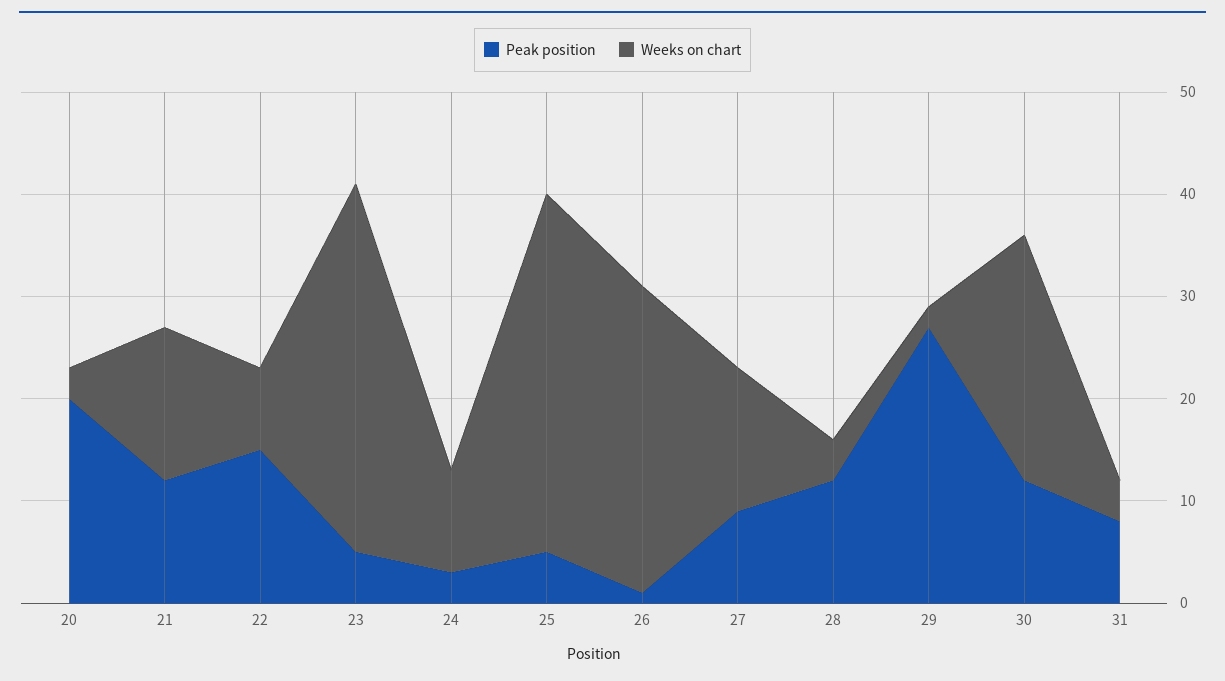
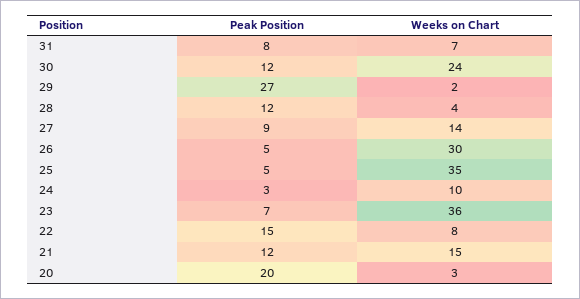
  {
    "Peak position": {
      "20": 20,
      "21": 12,
      "22": 15,
-     "23": 5,
+     "23": 7,
      "24": 3,
      "25": 5,
-     "26": 1,
+     "26": 5,
      "27": 9,
      "28": 12,
      "29": 27,
      "30": 12,
      "31": 8
    },
    "Weeks on chart": {
      "20": 3,
      "21": 15,
      "22": 8,
      "23": 36,
      "24": 10,
      "25": 35,
      "26": 30,
      "27": 14,
      "28": 4,
      "29": 2,
      "30": 24,
-     "31": 4
+     "31": 7
    }
  }

